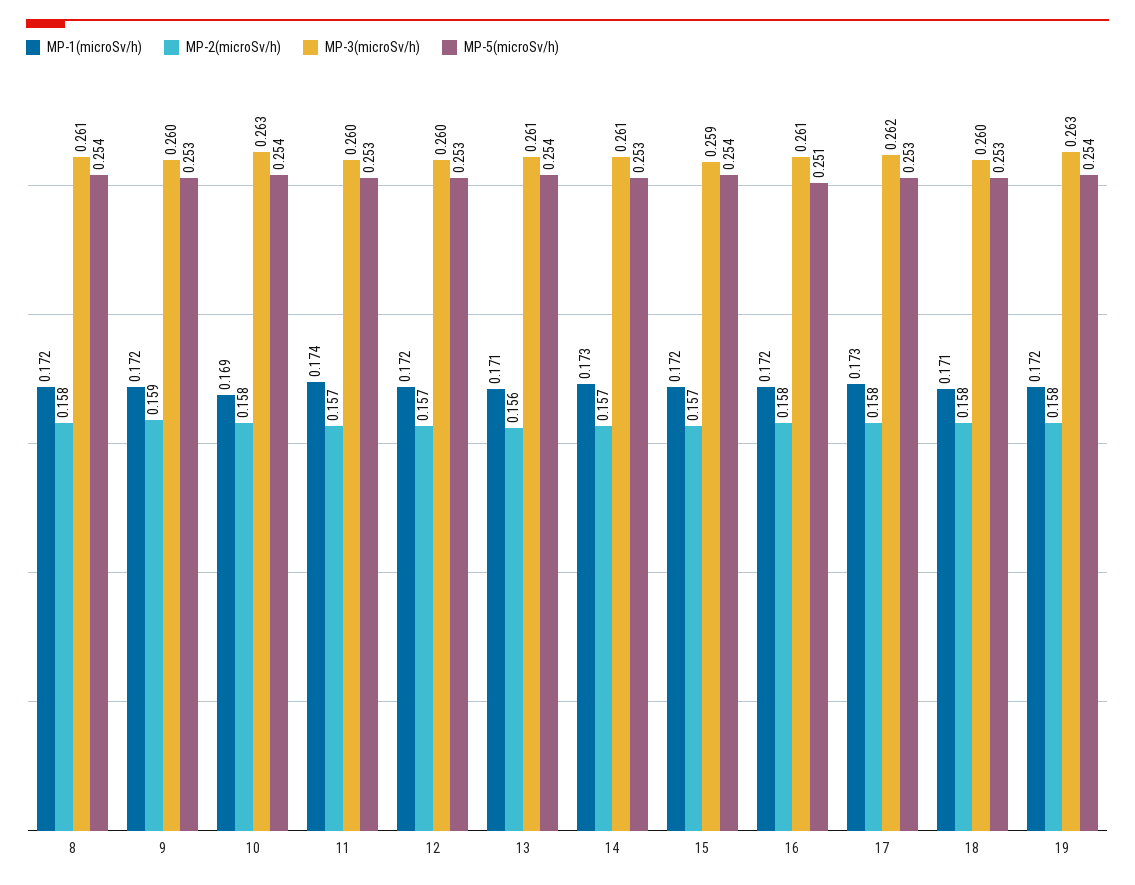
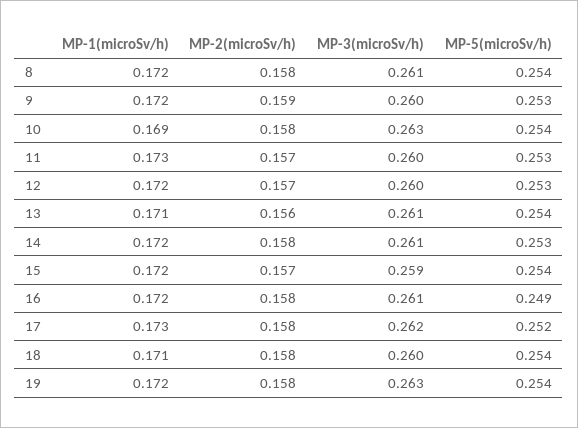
  {
    "MP-1(microSv/h)": {
      "8": 0.172,
      "9": 0.172,
      "10": 0.169,
-     "11": 0.174,
+     "11": 0.173,
      "12": 0.172,
      "13": 0.171,
-     "14": 0.173,
+     "14": 0.172,
      "15": 0.172,
      "16": 0.172,
      "17": 0.173,
      "18": 0.171,
      "19": 0.172
    },
    "MP-2(microSv/h)": {
      "8": 0.158,
      "9": 0.159,
      "10": 0.158,
      "11": 0.157,
      "12": 0.157,
      "13": 0.156,
-     "14": 0.157,
+     "14": 0.158,
      "15": 0.157,
      "16": 0.158,
      "17": 0.158,
      "18": 0.158,
      "19": 0.158
    },
    "MP-3(microSv/h)": {
      "8": 0.261,
      "9": 0.26,
      "10": 0.263,
      "11": 0.26,
      "12": 0.26,
      "13": 0.261,
      "14": 0.261,
      "15": 0.259,
      "16": 0.261,
      "17": 0.262,
      "18": 0.26,
      "19": 0.263
    },
    "MP-5(microSv/h)": {
      "8": 0.254,
      "9": 0.253,
      "10": 0.254,
      "11": 0.253,
      "12": 0.253,
      "13": 0.254,
      "14": 0.253,
      "15": 0.254,
-     "16": 0.251,
+     "16": 0.249,
-     "17": 0.253,
+     "17": 0.252,
-     "18": 0.253,
+     "18": 0.254,
      "19": 0.254
    }
  }

